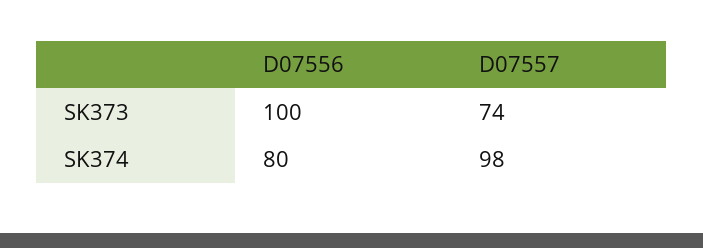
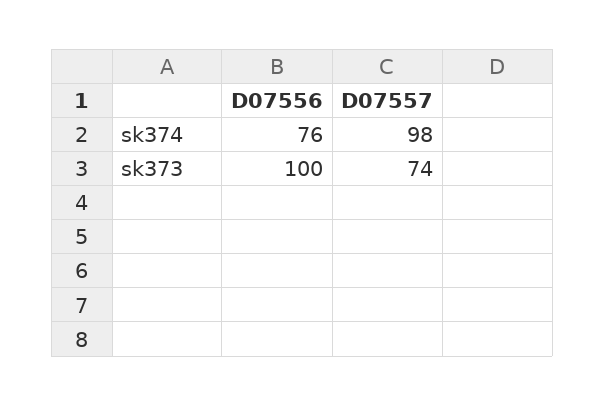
  {
    "D07556": {
      "SK373": 100,
-     "SK374": 80
+     "SK374": 76
    },
    "D07557": {
      "SK373": 74,
      "SK374": 98
    }
  }

